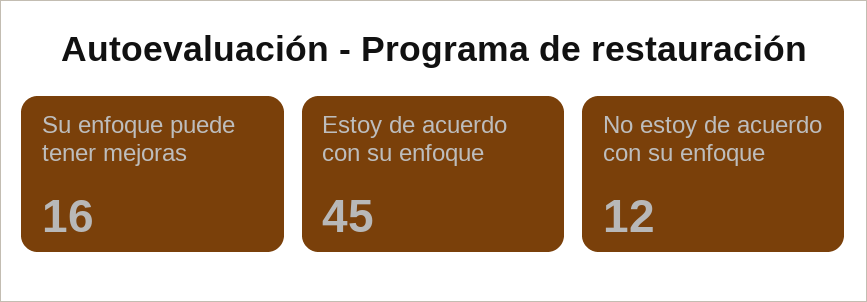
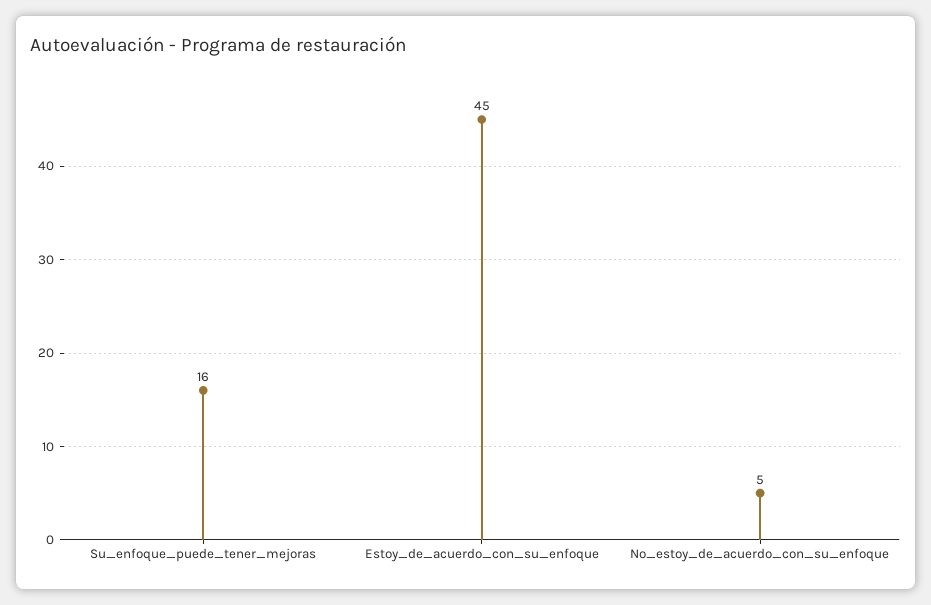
  {
    "Su enfoque puede tener mejoras": 16,
    "Estoy de acuerdo con su enfoque": 45,
-   "No estoy de acuerdo con su enfoque": 12
+   "No estoy de acuerdo con su enfoque": 5
  }

